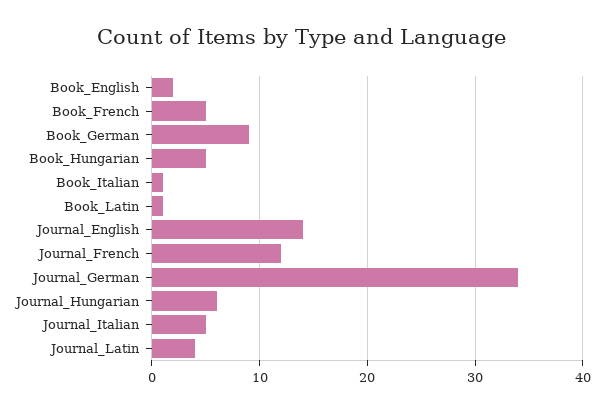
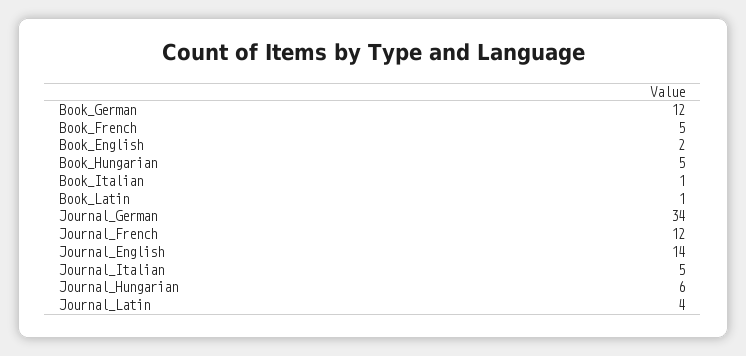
  {
    "Book_English": 2,
    "Book_French": 5,
-   "Book_German": 9,
+   "Book_German": 12,
    "Book_Hungarian": 5,
    "Book_Italian": 1,
    "Book_Latin": 1,
    "Journal_English": 14,
    "Journal_French": 12,
    "Journal_German": 34,
    "Journal_Hungarian": 6,
    "Journal_Italian": 5,
    "Journal_Latin": 4
  }

